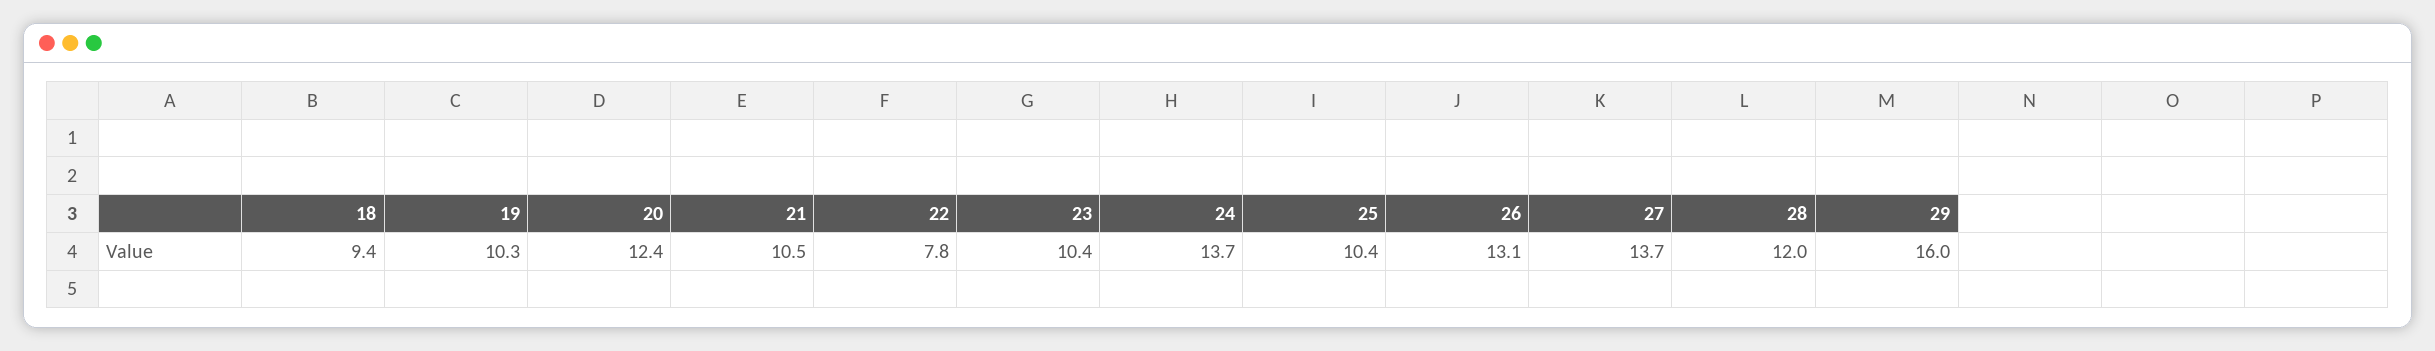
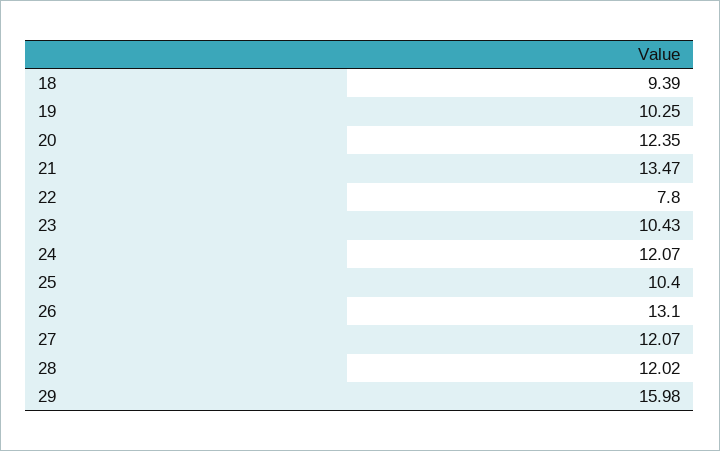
  {
    "18": 9.39,
    "19": 10.25,
    "20": 12.35,
-   "21": 10.5,
+   "21": 13.47,
    "22": 7.8,
    "23": 10.43,
-   "24": 13.7,
+   "24": 12.07,
    "25": 10.4,
    "26": 13.1,
-   "27": 13.7,
+   "27": 12.07,
    "28": 12.02,
    "29": 15.98
  }

